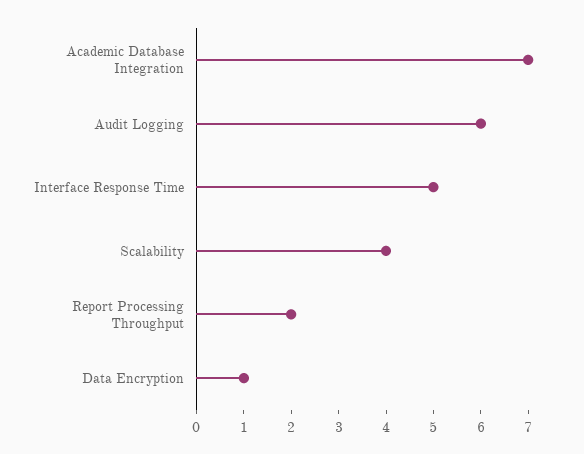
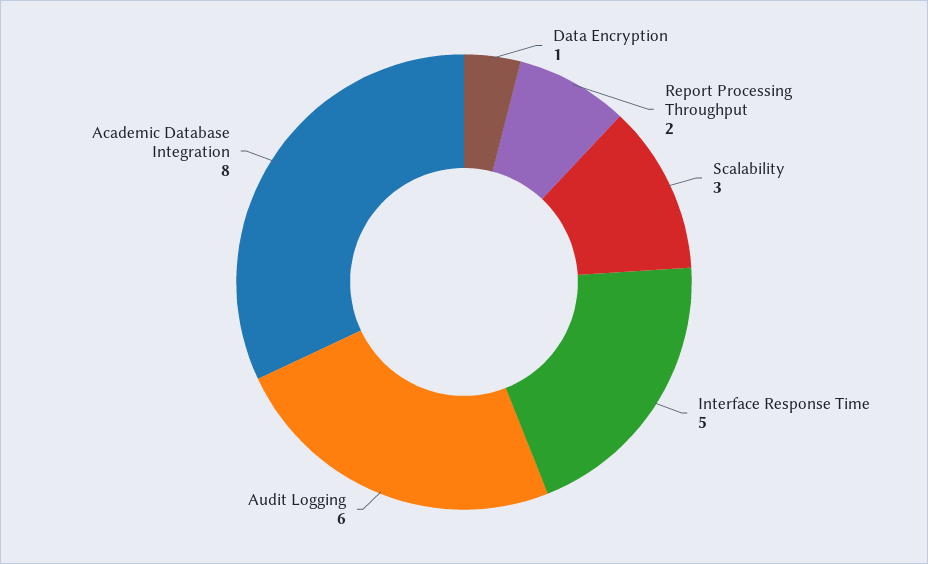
  {
-   "Academic Database Integration": 7,
+   "Academic Database Integration": 8,
    "Audit Logging": 6,
    "Interface Response Time": 5,
-   "Scalability": 4,
+   "Scalability": 3,
    "Report Processing Throughput": 2,
    "Data Encryption": 1
  }

